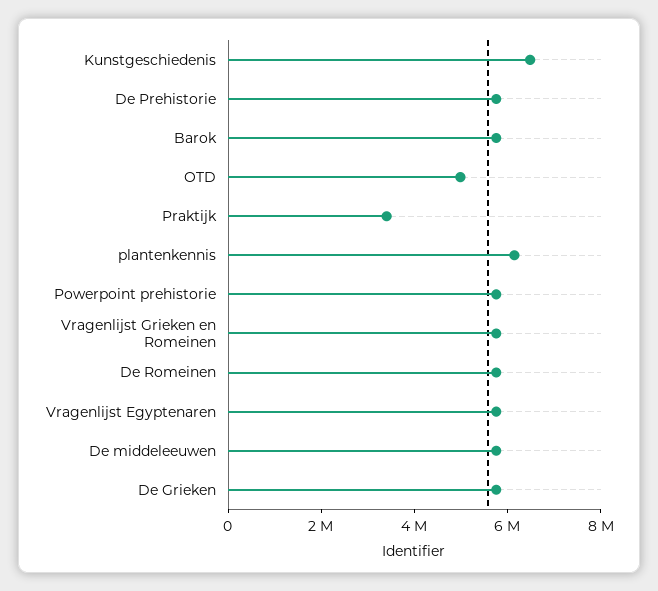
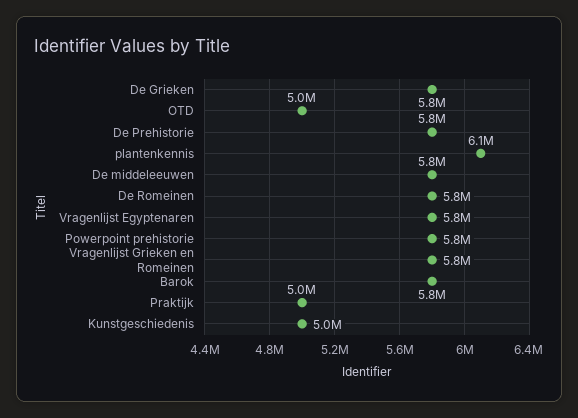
  {
-   "Kunstgeschiedenis": 6500000,
+   "Kunstgeschiedenis": 5000000,
    "De Prehistorie": 5800000,
    "Barok": 5800000,
    "OTD": 5000000,
-   "Praktijk": 3500000,
+   "Praktijk": 5000000,
    "plantenkennis": 6100000,
    "Powerpoint prehistorie": 5800000,
    "Vragenlijst Grieken en Romeinen": 5800000,
    "De Romeinen": 5800000,
    "Vragenlijst Egyptenaren": 5800000,
    "De middeleeuwen": 5800000,
    "De Grieken": 5800000
  }

